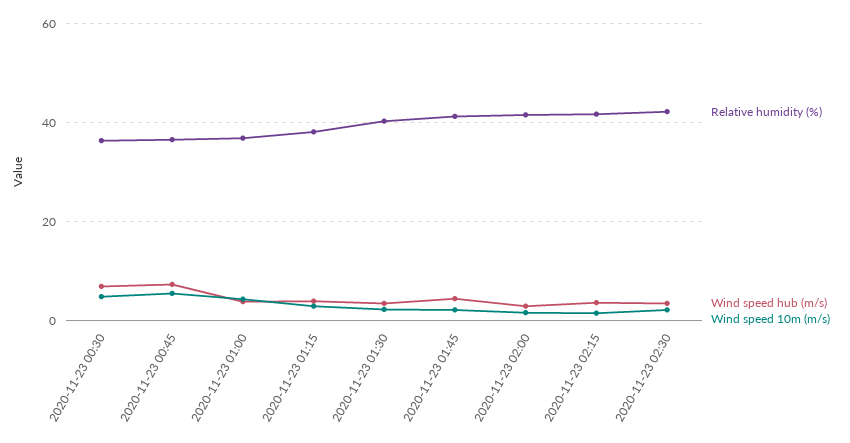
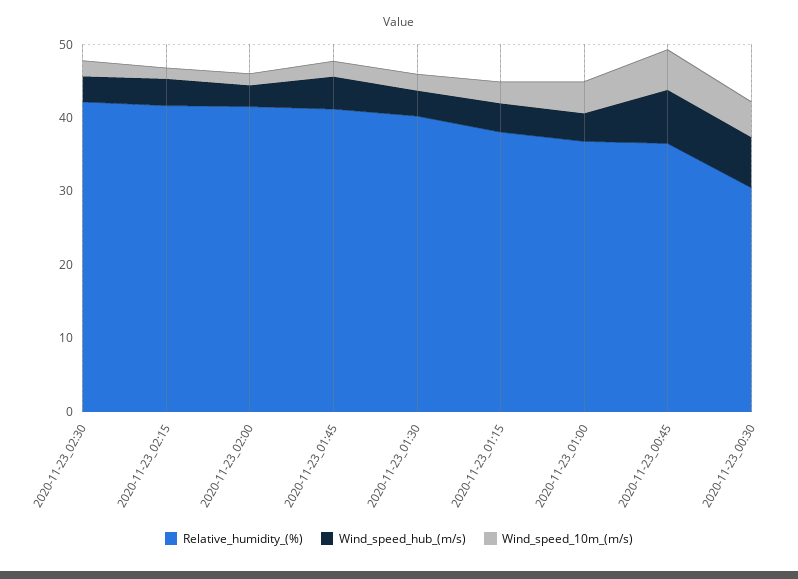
  {
    "Relative humidity (%)": {
-     "2020-11-23 00:30": 36,
+     "2020-11-23 00:30": 30,
      "2020-11-23 00:45": 36,
      "2020-11-23 01:00": 36,
      "2020-11-23 01:15": 38,
      "2020-11-23 01:30": 40,
      "2020-11-23 01:45": 42,
      "2020-11-23 02:00": 42,
      "2020-11-23 02:15": 42,
      "2020-11-23 02:30": 42
    },
    "Wind speed hub (m/s)": {
      "2020-11-23 00:30": 6,
      "2020-11-23 00:45": 8,
      "2020-11-23 01:00": 4,
      "2020-11-23 01:15": 4,
      "2020-11-23 01:30": 4,
      "2020-11-23 01:45": 4,
      "2020-11-23 02:00": 2,
      "2020-11-23 02:15": 4,
      "2020-11-23 02:30": 4
    },
    "Wind speed 10m (m/s)": {
      "2020-11-23 00:30": 4,
      "2020-11-23 00:45": 6,
      "2020-11-23 01:00": 4,
      "2020-11-23 01:15": 2,
      "2020-11-23 01:30": 2,
      "2020-11-23 01:45": 2,
      "2020-11-23 02:00": 2,
      "2020-11-23 02:15": 2,
      "2020-11-23 02:30": 2
    }
  }

